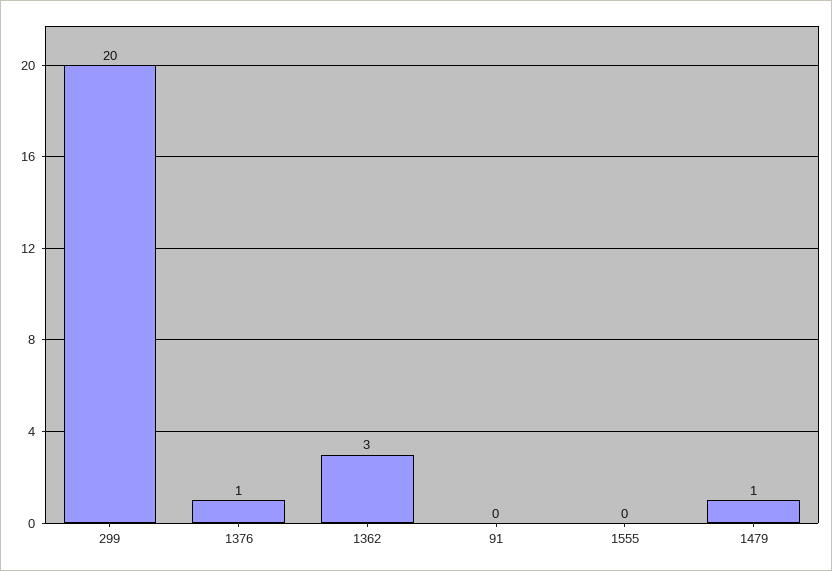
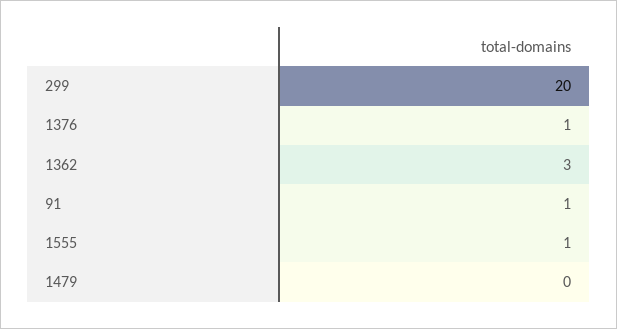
  {
    "299": 20,
    "1376": 1,
    "1362": 3,
-   "91": 0,
+   "91": 1,
-   "1555": 0,
+   "1555": 1,
-   "1479": 1
+   "1479": 0
  }

